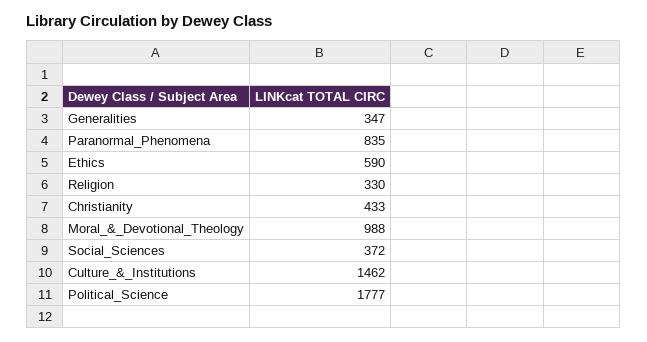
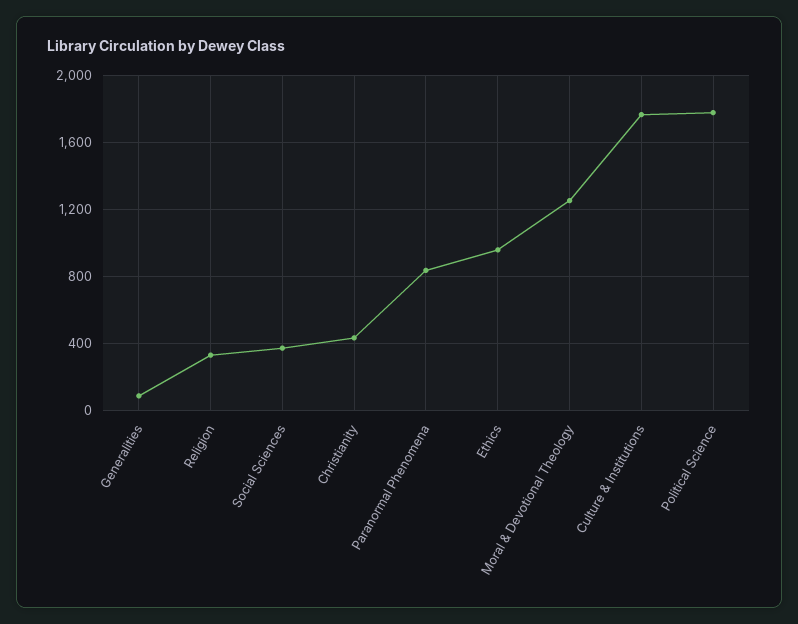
  {
-   "Generalities": 347,
+   "Generalities": 100,
    "Paranormal_Phenomena": 835,
-   "Ethics": 590,
+   "Ethics": 950,
    "Religion": 330,
    "Christianity": 433,
-   "Moral_&_Devotional_Theology": 988,
+   "Moral_&_Devotional_Theology": 1250,
    "Social_Sciences": 372,
-   "Culture_&_Institutions": 1462,
+   "Culture_&_Institutions": 1750,
    "Political_Science": 1777
  }

